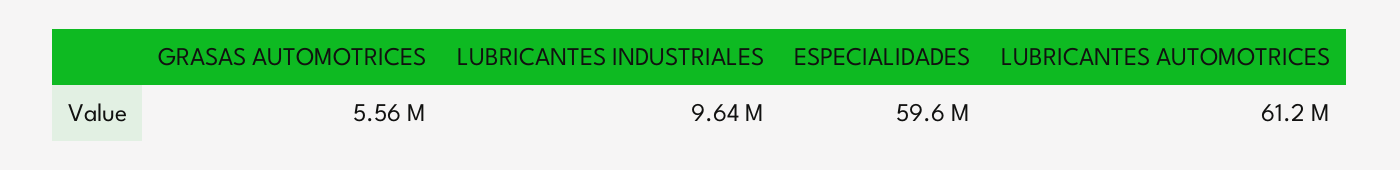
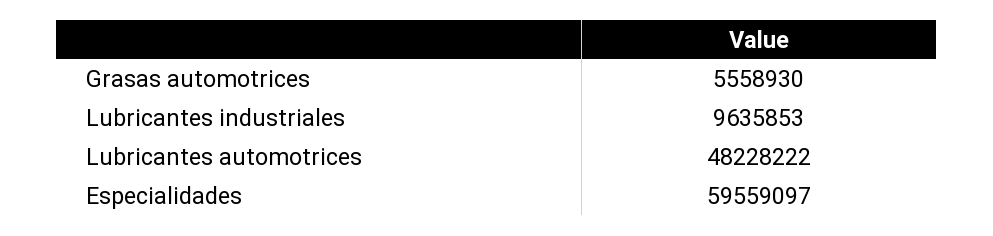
  {
    "GRASAS AUTOMOTRICES": 5558930,
    "LUBRICANTES INDUSTRIALES": 9635853,
    "ESPECIALIDADES": 59559097,
-   "LUBRICANTES AUTOMOTRICES": 61200000
+   "LUBRICANTES AUTOMOTRICES": 48228222
  }

